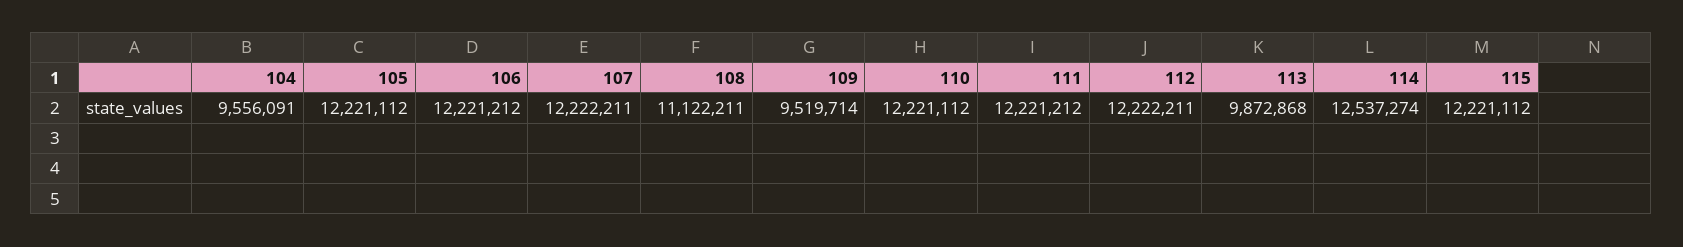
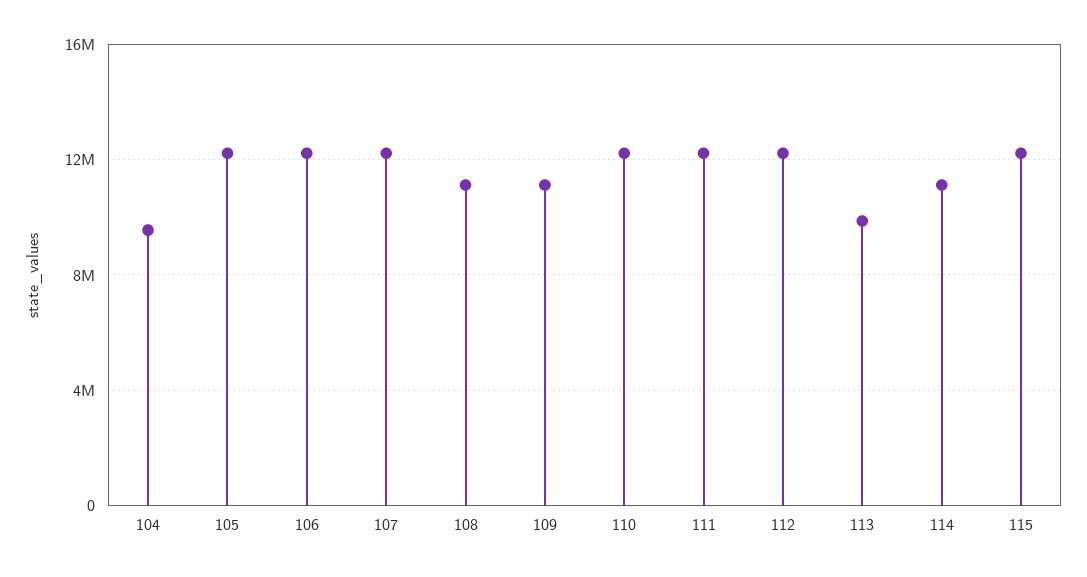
  {
    "104": 9556091,
    "105": 12221112,
    "106": 12221212,
    "107": 12222211,
    "108": 11122211,
-   "109": 9519714,
+   "109": 11000000,
    "110": 12221112,
    "111": 12221212,
    "112": 12222211,
    "113": 9872868,
-   "114": 12537274,
+   "114": 11000000,
    "115": 12221112
  }

